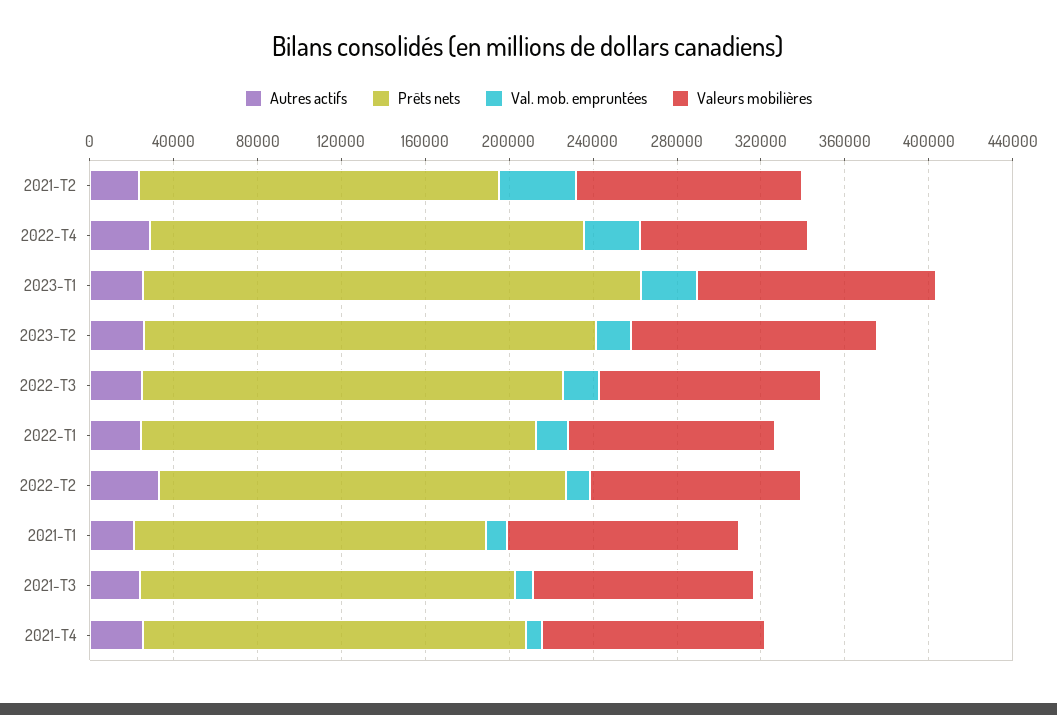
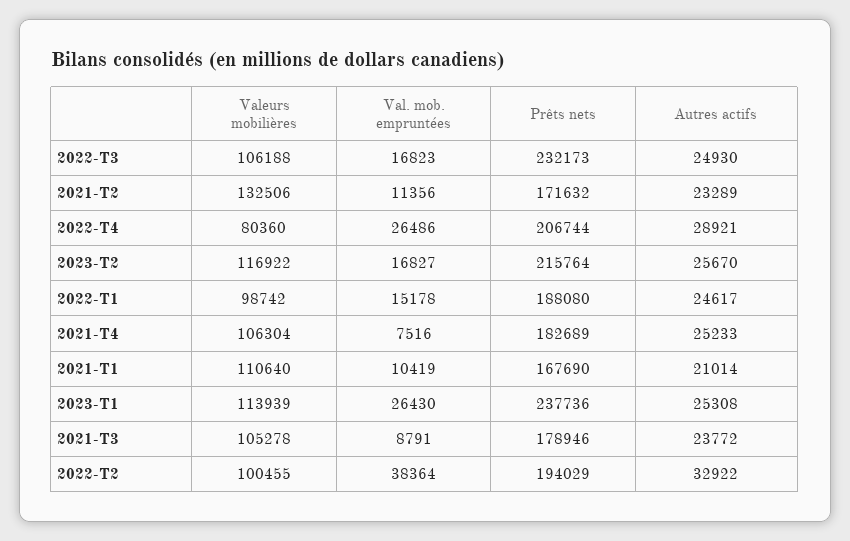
  {
    "Autres actifs": {
      "2021-T2": 23289,
      "2022-T4": 28921,
      "2023-T1": 25308,
      "2023-T2": 25670,
      "2022-T3": 24930,
      "2022-T1": 24617,
      "2022-T2": 32922,
      "2021-T1": 21014,
      "2021-T3": 23772,
      "2021-T4": 25233
    },
    "Prêts nets": {
      "2021-T2": 171632,
      "2022-T4": 206744,
      "2023-T1": 237736,
      "2023-T2": 215764,
-     "2022-T3": 200000,
+     "2022-T3": 232173,
      "2022-T1": 188080,
      "2022-T2": 194029,
      "2021-T1": 167690,
      "2021-T3": 178946,
      "2021-T4": 182689
    },
    "Val. mob. empruntées": {
-     "2021-T2": 40000,
+     "2021-T2": 11356,
      "2022-T4": 26486,
      "2023-T1": 26430,
      "2023-T2": 16827,
      "2022-T3": 16823,
      "2022-T1": 15178,
-     "2022-T2": 10000,
+     "2022-T2": 38364,
      "2021-T1": 10419,
      "2021-T3": 8791,
      "2021-T4": 7516
    },
    "Valeurs mobilières": {
-     "2021-T2": 110000,
+     "2021-T2": 132506,
      "2022-T4": 80360,
      "2023-T1": 113939,
      "2023-T2": 116922,
      "2022-T3": 106188,
      "2022-T1": 98742,
      "2022-T2": 100455,
      "2021-T1": 110640,
      "2021-T3": 105278,
      "2021-T4": 106304
    }
  }

